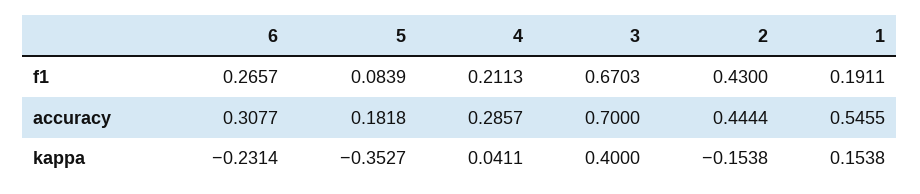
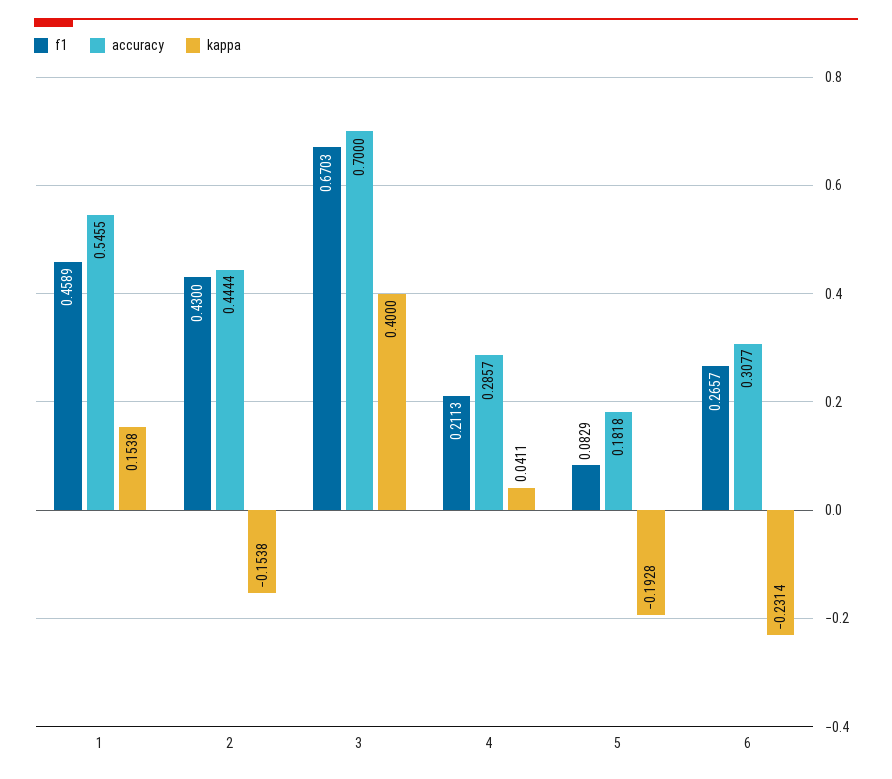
  {
    "f1": {
      "6": 0.2657,
-     "5": 0.0839,
+     "5": 0.0829,
      "4": 0.2113,
      "3": 0.6703,
      "2": 0.43,
-     "1": 0.1911
+     "1": 0.4589
    },
    "accuracy": {
      "6": 0.3077,
      "5": 0.1818,
      "4": 0.2857,
      "3": 0.7,
      "2": 0.4444,
      "1": 0.5455
    },
    "kappa": {
      "6": -0.2314,
-     "5": -0.3527,
+     "5": -0.1928,
      "4": 0.0411,
      "3": 0.4,
      "2": -0.1538,
      "1": 0.1538
    }
  }

